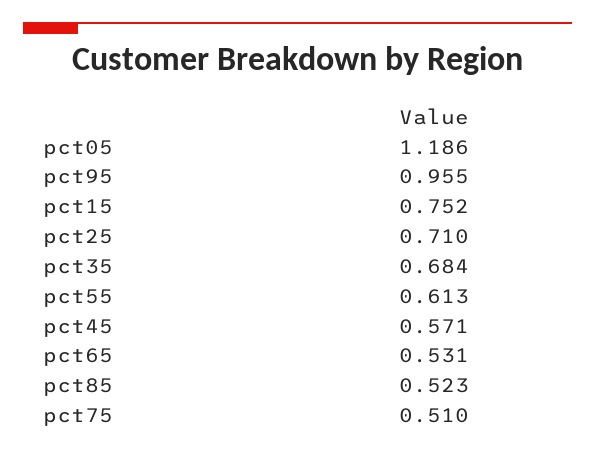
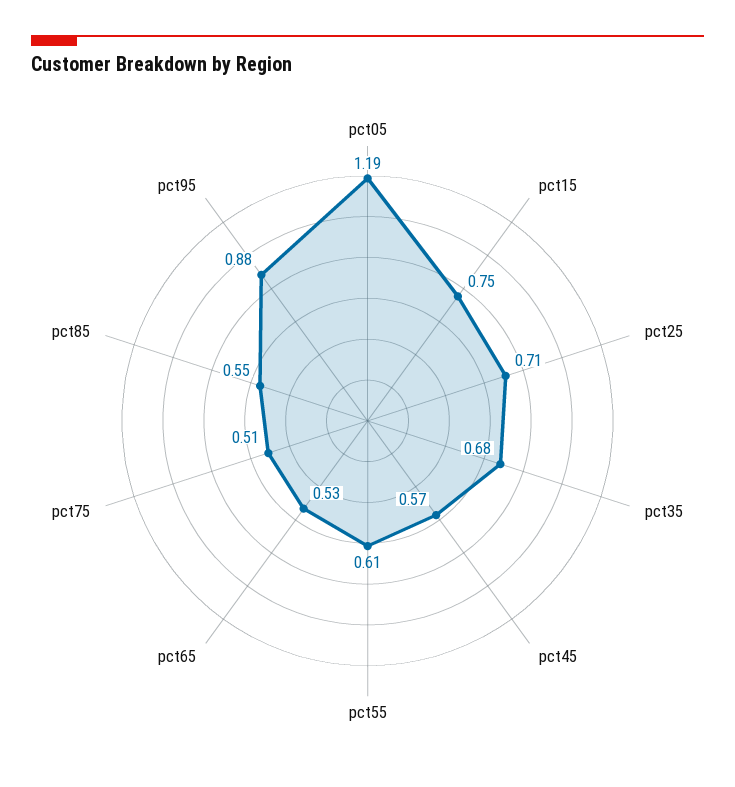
  {
    "pct05": 1.186,
-   "pct95": 0.955,
+   "pct95": 0.88,
    "pct15": 0.752,
    "pct25": 0.71,
    "pct35": 0.684,
    "pct55": 0.613,
    "pct45": 0.571,
    "pct65": 0.531,
-   "pct85": 0.523,
+   "pct85": 0.55,
    "pct75": 0.51
  }

